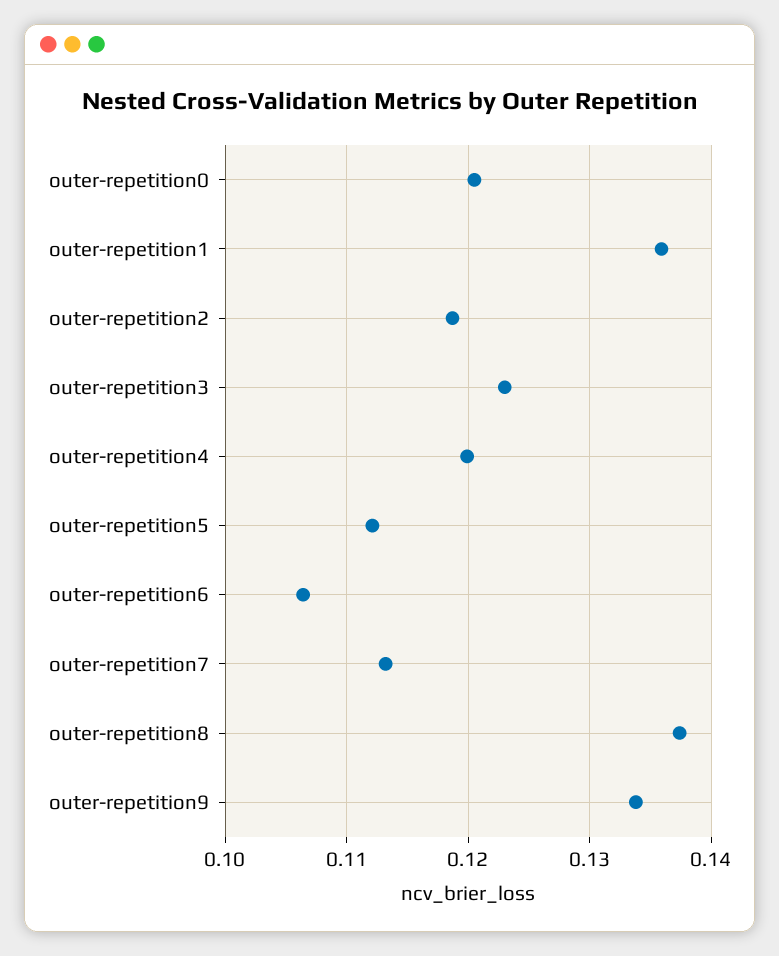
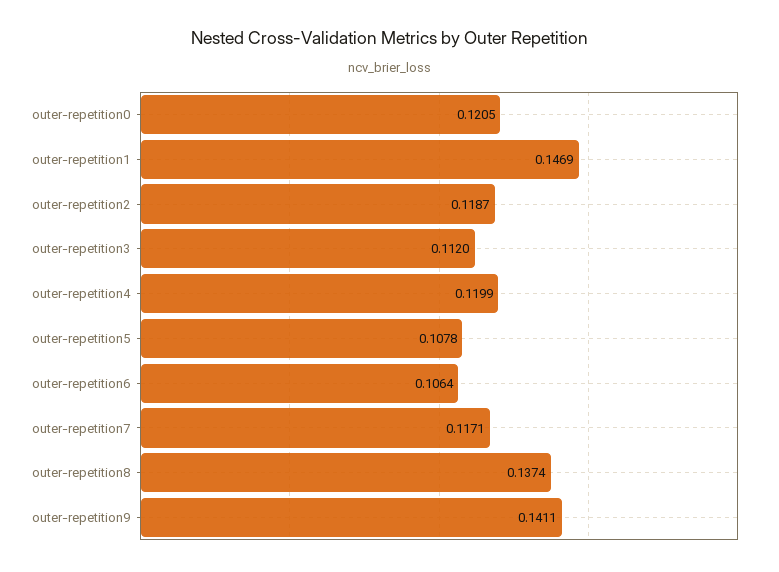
  {
    "outer-repetition0": 0.1205,
-   "outer-repetition1": 0.136,
+   "outer-repetition1": 0.1469,
    "outer-repetition2": 0.1187,
-   "outer-repetition3": 0.123,
+   "outer-repetition3": 0.112,
    "outer-repetition4": 0.1199,
-   "outer-repetition5": 0.112,
+   "outer-repetition5": 0.1078,
    "outer-repetition6": 0.1064,
-   "outer-repetition7": 0.113,
+   "outer-repetition7": 0.1171,
    "outer-repetition8": 0.1374,
-   "outer-repetition9": 0.134
+   "outer-repetition9": 0.1411
  }

